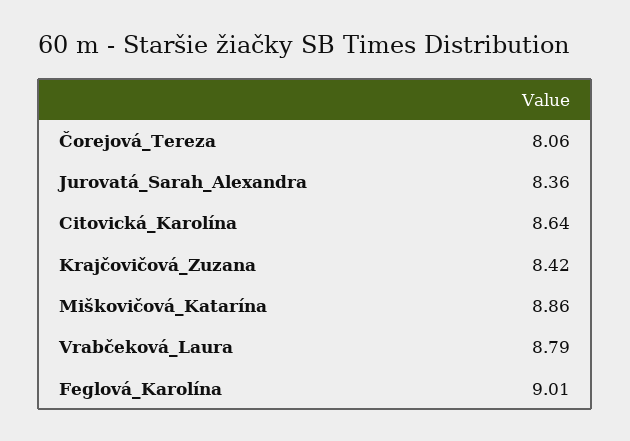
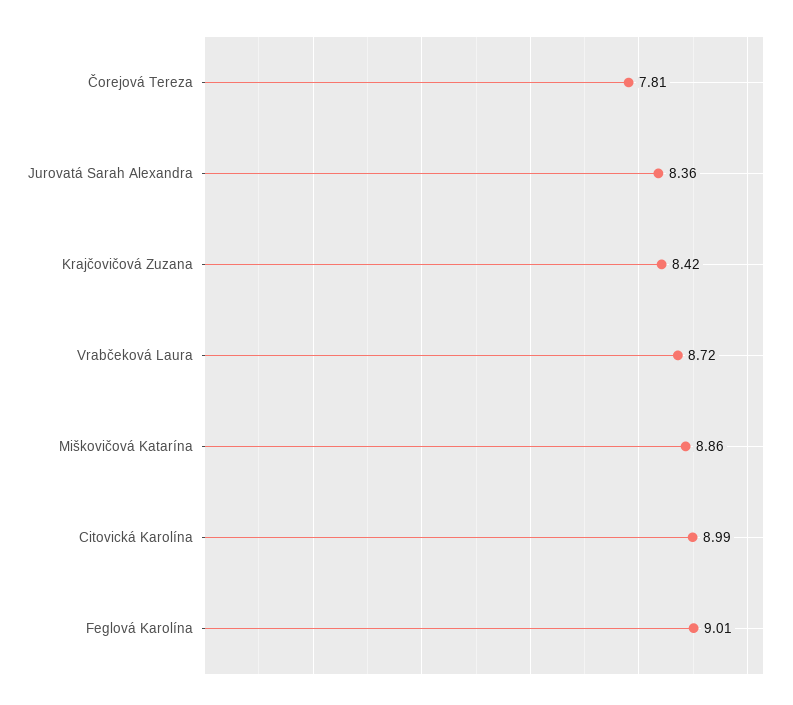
  {
-   "Čorejová_Tereza": 8.06,
+   "Čorejová_Tereza": 7.81,
    "Jurovatá_Sarah_Alexandra": 8.36,
-   "Citovická_Karolína": 8.64,
+   "Citovická_Karolína": 8.99,
    "Krajčovičová_Zuzana": 8.42,
    "Miškovičová_Katarína": 8.86,
-   "Vrabčeková_Laura": 8.79,
+   "Vrabčeková_Laura": 8.72,
    "Feglová_Karolína": 9.01
  }

